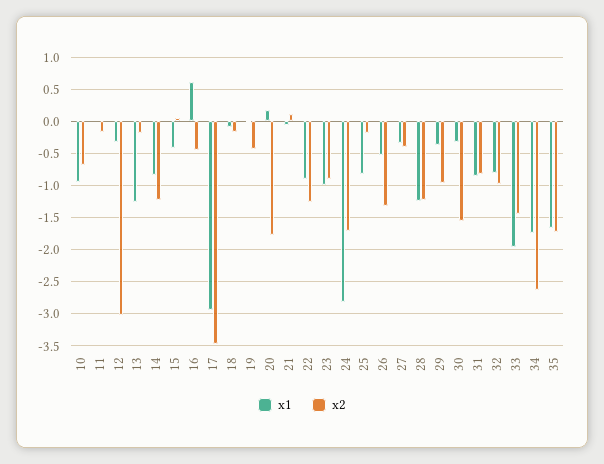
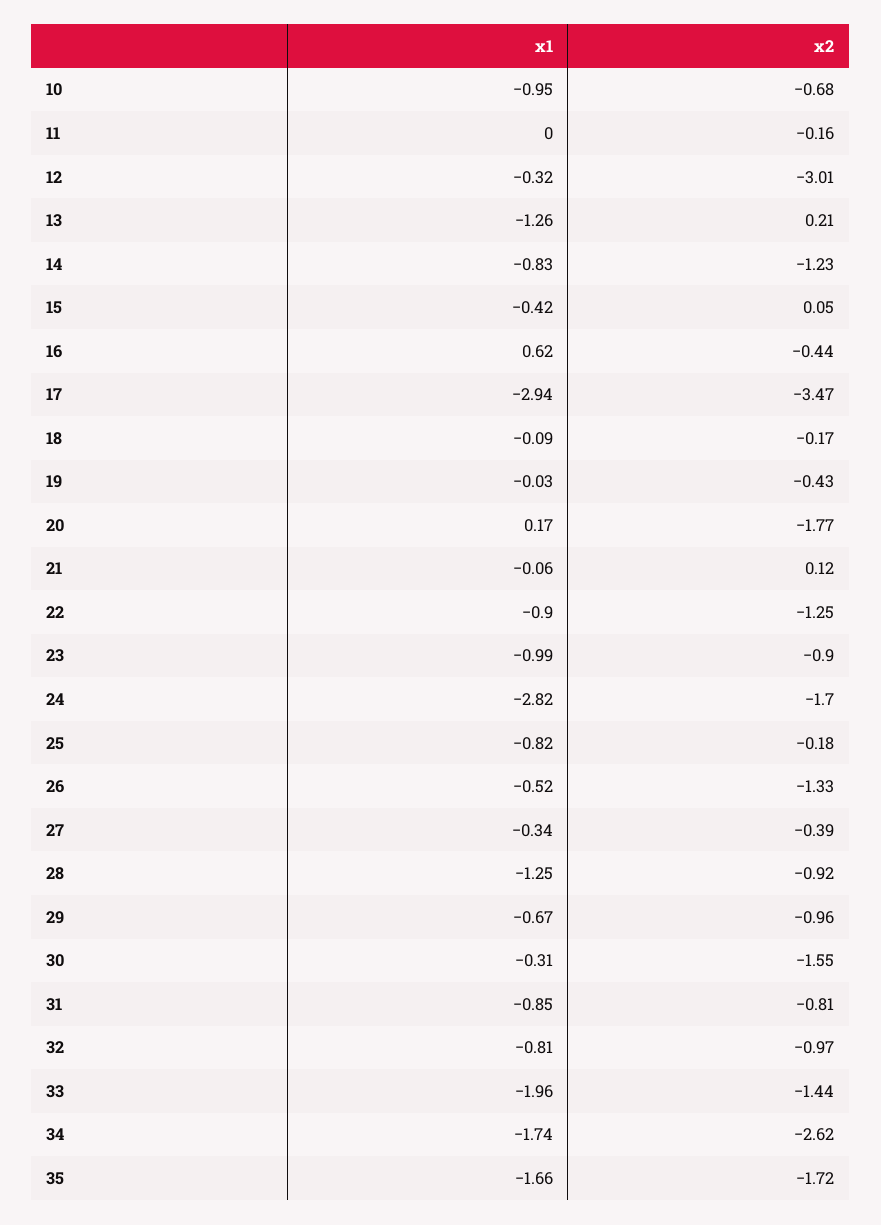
  {
    "x1": {
      "10": -0.95,
      "11": 0,
      "12": -0.32,
      "13": -1.26,
      "14": -0.83,
      "15": -0.42,
      "16": 0.62,
      "17": -2.94,
      "18": -0.09,
      "19": -0.03,
      "20": 0.17,
      "21": -0.06,
      "22": -0.9,
      "23": -0.99,
      "24": -2.82,
      "25": -0.82,
      "26": -0.52,
      "27": -0.34,
      "28": -1.25,
-     "29": -0.4,
+     "29": -0.67,
      "30": -0.31,
      "31": -0.85,
      "32": -0.81,
      "33": -1.96,
      "34": -1.74,
      "35": -1.66
    },
    "x2": {
      "10": -0.68,
      "11": -0.16,
      "12": -3.01,
-     "13": -0.2,
+     "13": 0.21,
      "14": -1.23,
      "15": 0.05,
      "16": -0.44,
      "17": -3.47,
      "18": -0.17,
      "19": -0.43,
      "20": -1.77,
      "21": 0.12,
      "22": -1.25,
      "23": -0.9,
      "24": -1.7,
      "25": -0.18,
      "26": -1.33,
      "27": -0.39,
-     "28": -1.2,
+     "28": -0.92,
      "29": -0.96,
      "30": -1.55,
      "31": -0.81,
      "32": -0.97,
      "33": -1.44,
      "34": -2.62,
      "35": -1.72
    }
  }

